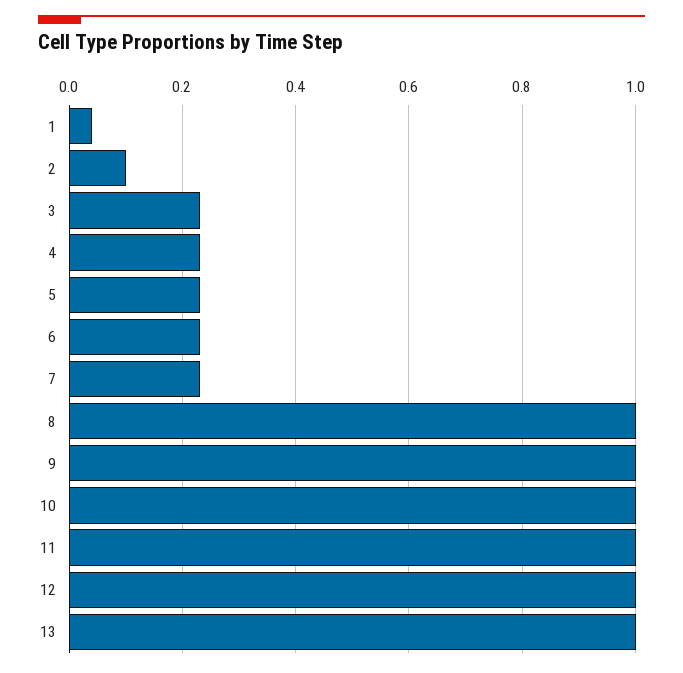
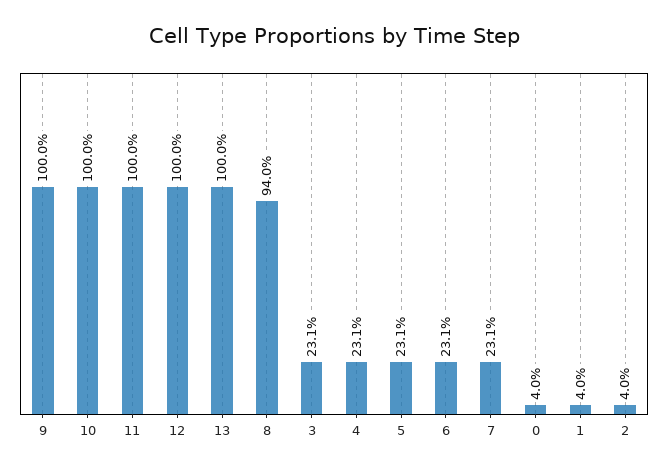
  {
    "1": 0.04,
-   "2": 0.1,
+   "2": 0.04,
    "3": 0.231,
    "4": 0.231,
    "5": 0.231,
    "6": 0.231,
    "7": 0.231,
-   "8": 1,
+   "8": 0.94,
    "9": 1,
    "10": 1,
    "11": 1,
    "12": 1,
-   "13": 1
+   "13": 1,
+   "0": 0.04
  }

